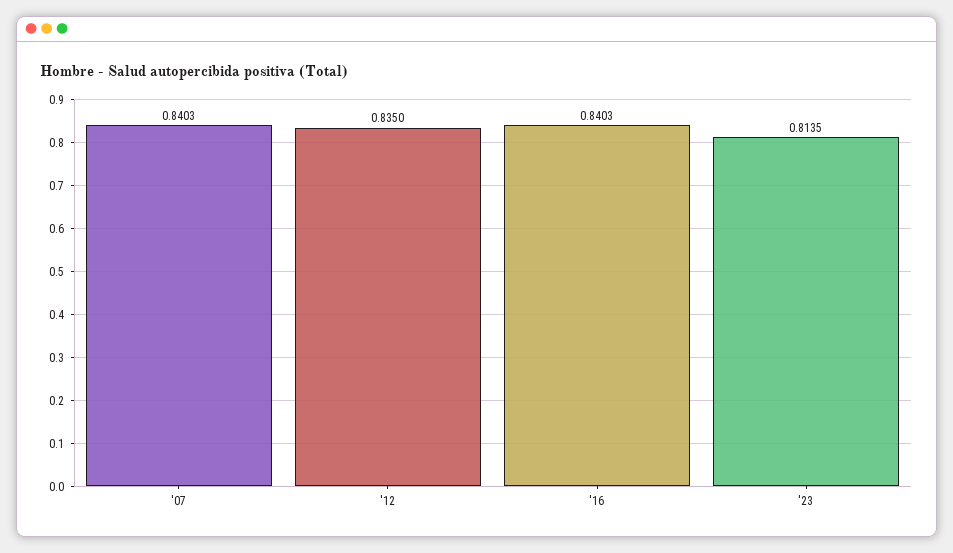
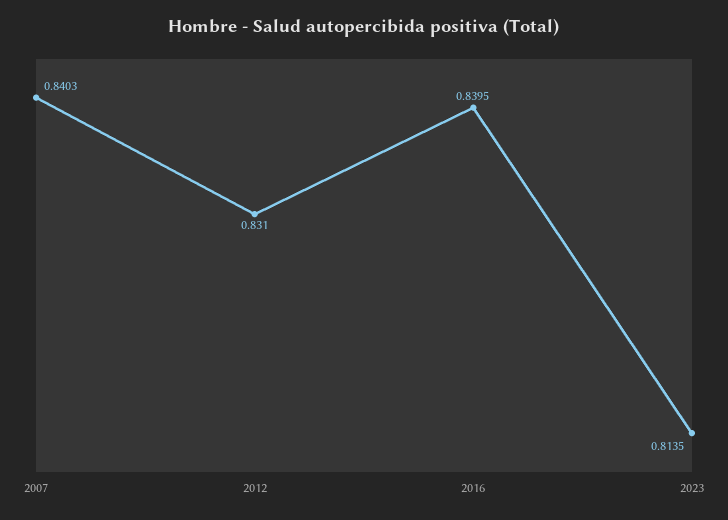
  {
    "'07": 0.8403,
-   "'12": 0.835,
+   "'12": 0.831,
-   "'16": 0.8403,
+   "'16": 0.8395,
    "'23": 0.8135
  }

